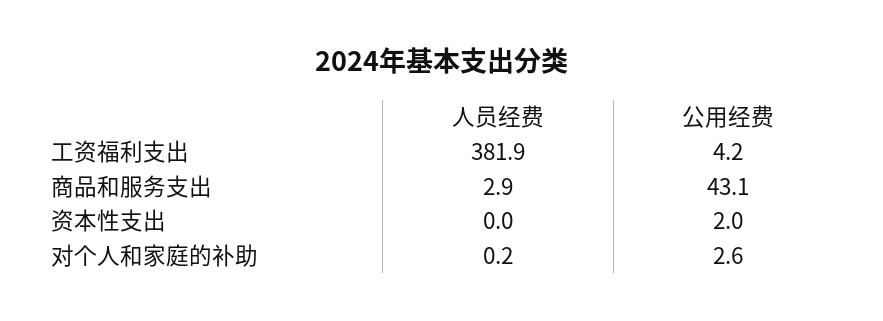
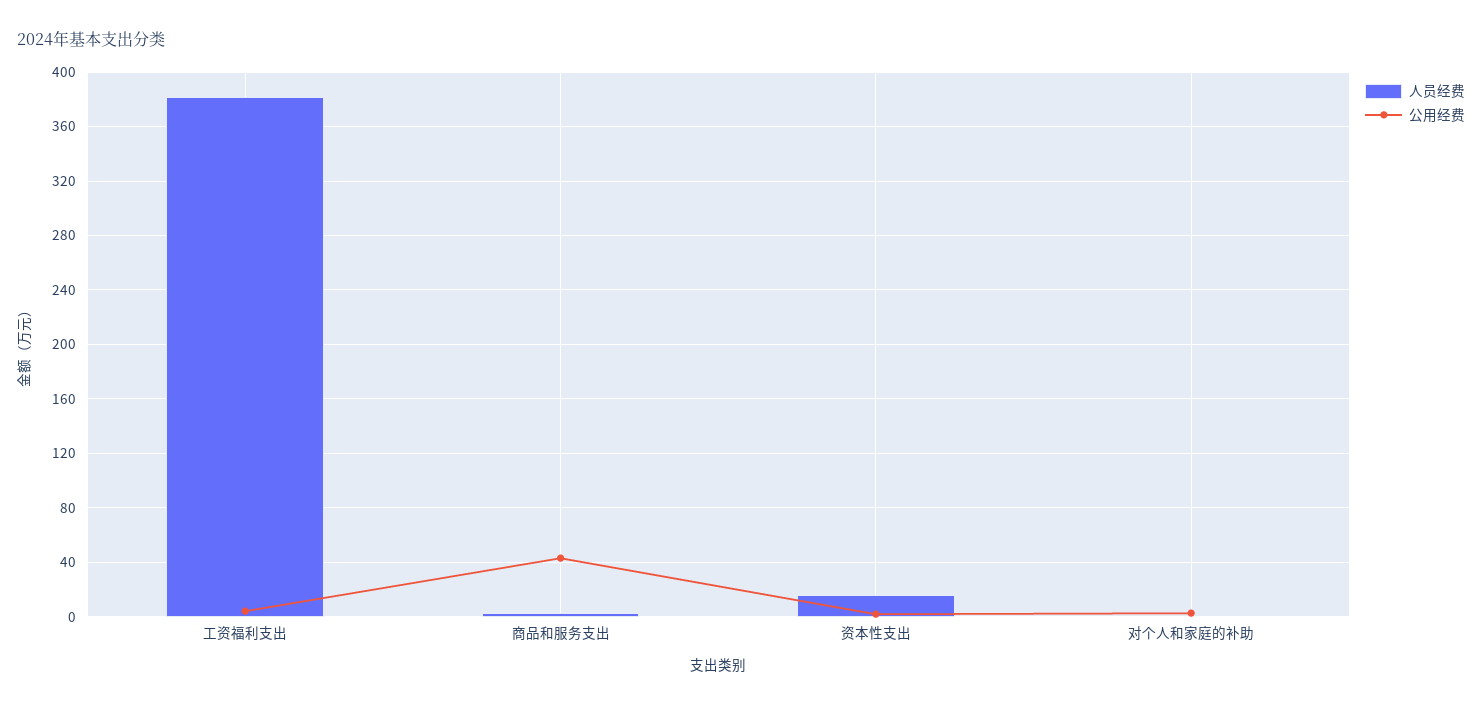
  {
    "人员经费": {
      "工资福利支出": 381.9,
      "商品和服务支出": 2.9,
-     "资本性支出": 0,
+     "资本性支出": 15,
      "对个人和家庭的补助": 0.2
    },
    "公用经费": {
      "工资福利支出": 4.2,
      "商品和服务支出": 43.1,
      "资本性支出": 2,
      "对个人和家庭的补助": 2.6
    }
  }

